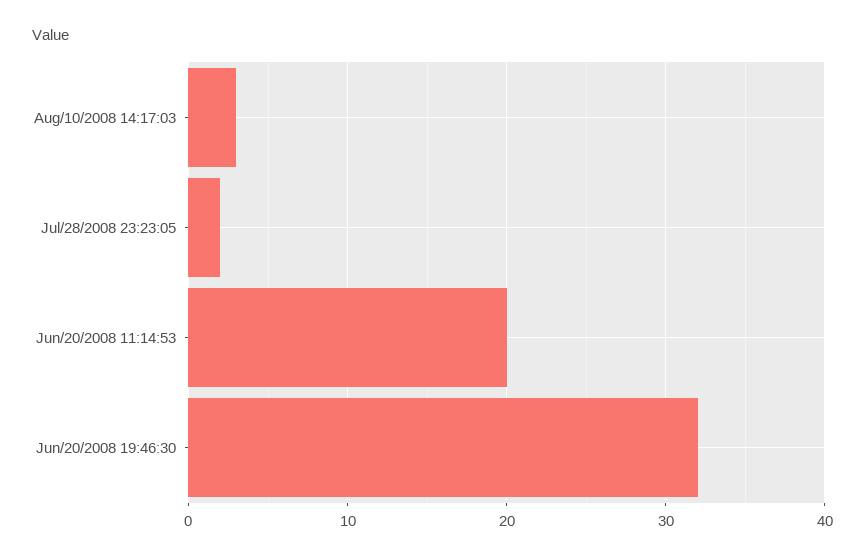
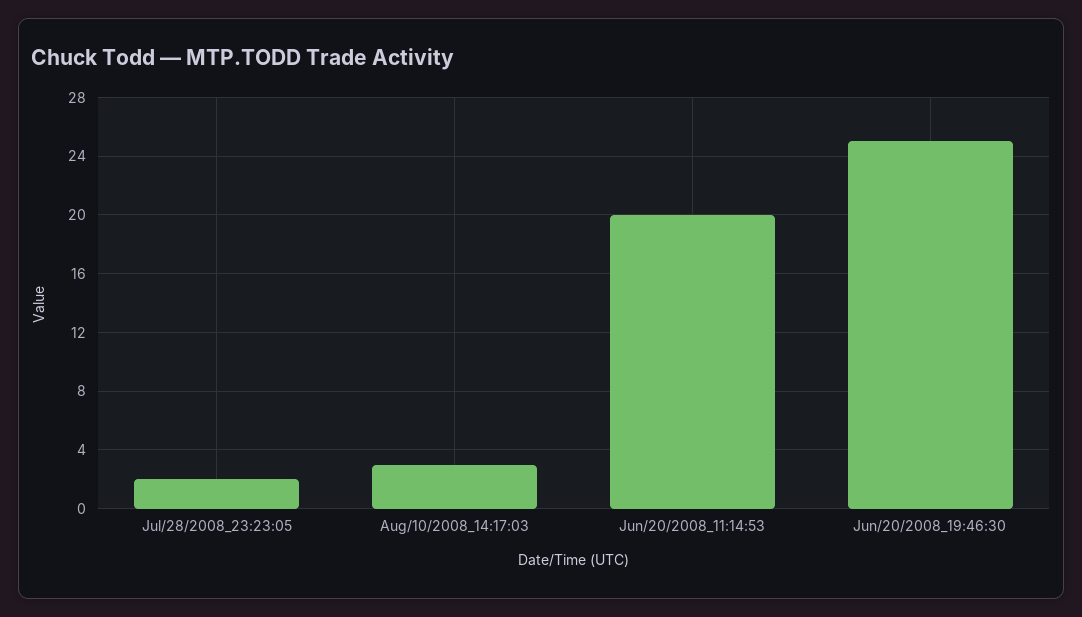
  {
    "Aug/10/2008 14:17:03": 3,
    "Jul/28/2008 23:23:05": 2,
    "Jun/20/2008 11:14:53": 20,
-   "Jun/20/2008 19:46:30": 32
+   "Jun/20/2008 19:46:30": 25
  }

